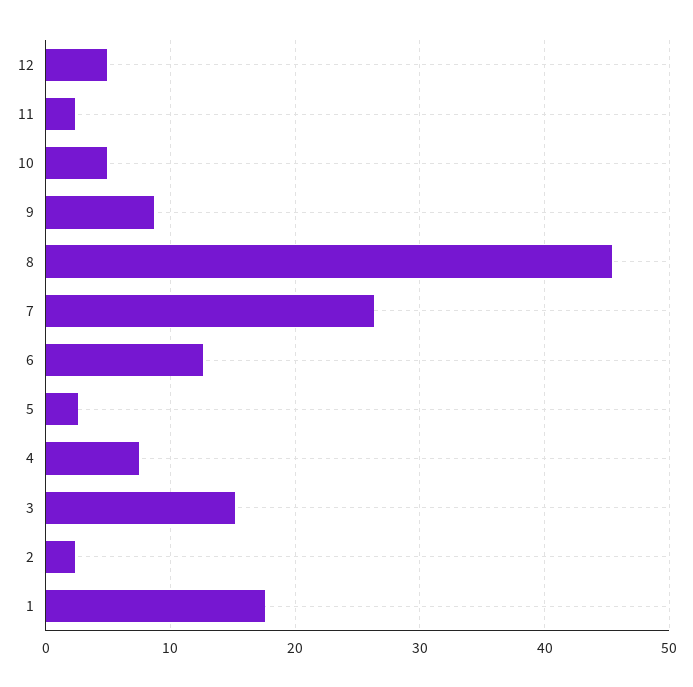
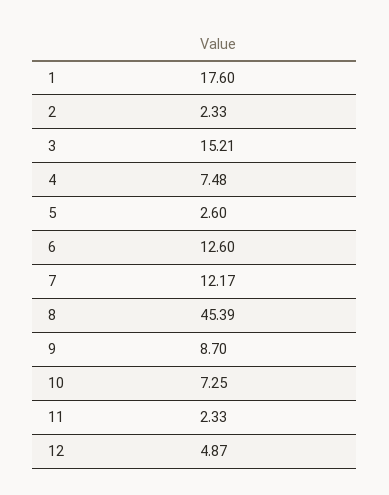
  {
    "12": 4.87,
    "11": 2.33,
-   "10": 5,
+   "10": 7.25,
    "9": 8.7,
    "8": 45.39,
-   "7": 26,
+   "7": 12.17,
    "6": 12.6,
    "5": 2.6,
    "4": 7.48,
    "3": 15.21,
    "2": 2.33,
    "1": 17.6
  }

